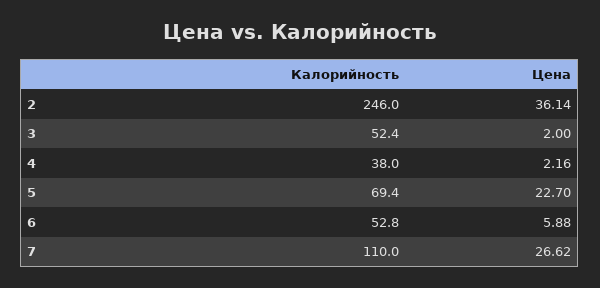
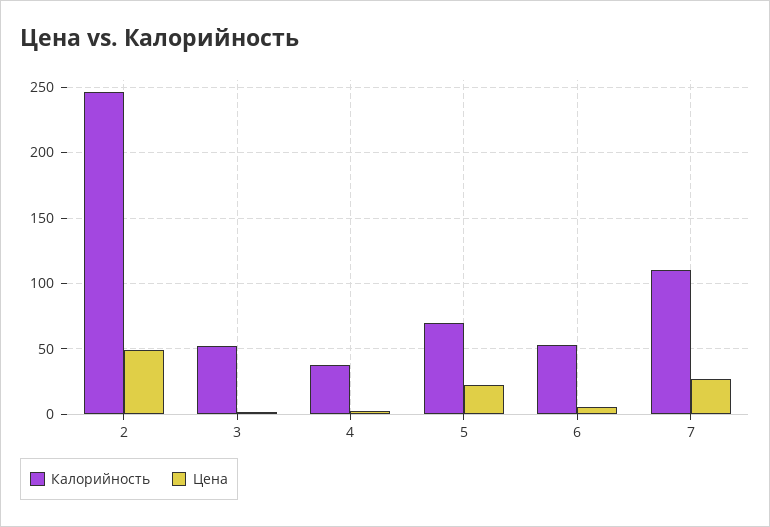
  {
    "Калорийность": {
      "2": 246,
      "3": 52.4,
      "4": 38,
      "5": 69.4,
      "6": 52.8,
      "7": 110
    },
    "Цена": {
-     "2": 36.14,
+     "2": 50,
      "3": 2,
      "4": 2.16,
      "5": 22.7,
      "6": 5.88,
      "7": 26.62
    }
  }

